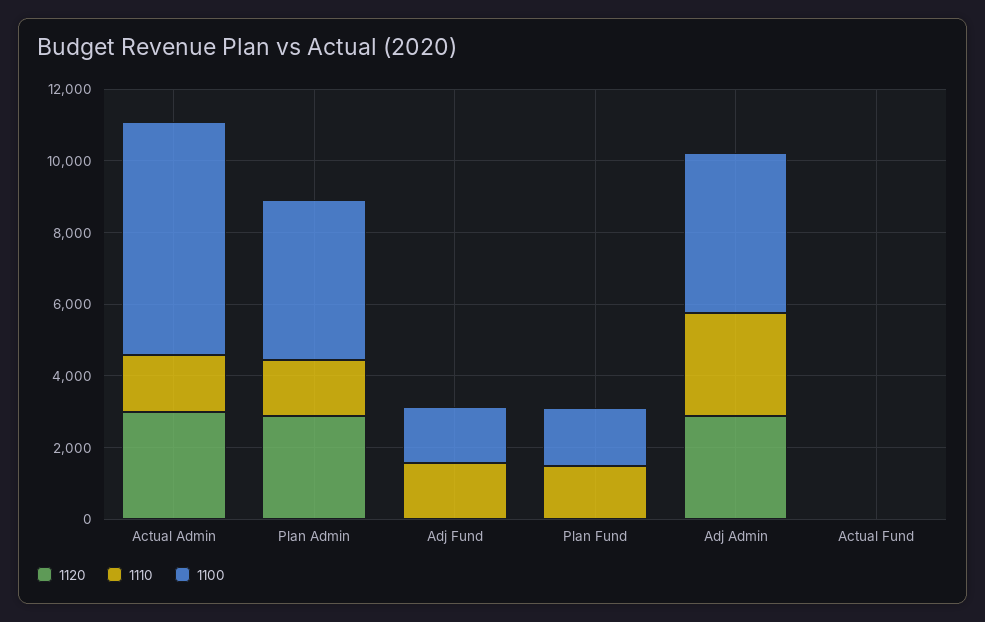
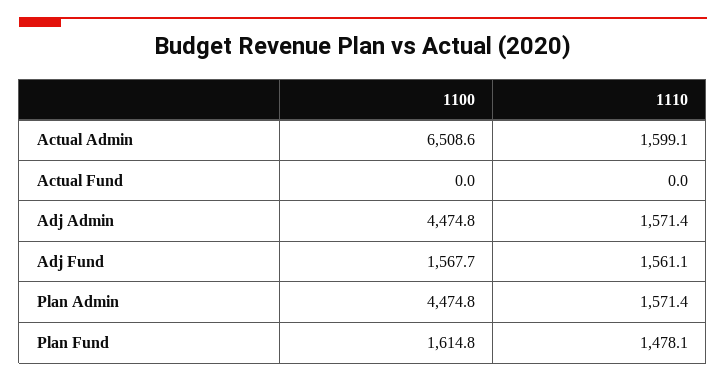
  {
-   "1120": {
-     "Actual Admin": 3000,
-     "Plan Admin": 3000,
-     "Adj Fund": 0,
-     "Plan Fund": 0,
-     "Adj Admin": 3000,
-     "Actual Fund": 0
-   },
    "1110": {
      "Actual Admin": 1599.1,
      "Plan Admin": 1571.4,
      "Adj Fund": 1561.1,
      "Plan Fund": 1478.1,
-     "Adj Admin": 3000,
+     "Adj Admin": 1571.4,
      "Actual Fund": 0
    },
    "1100": {
      "Actual Admin": 6508.6,
      "Plan Admin": 4474.8,
      "Adj Fund": 1567.7,
      "Plan Fund": 1614.8,
      "Adj Admin": 4474.8,
      "Actual Fund": 0
    }
  }

